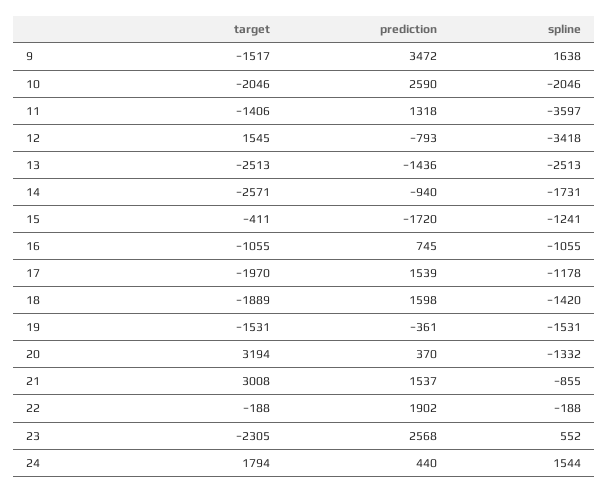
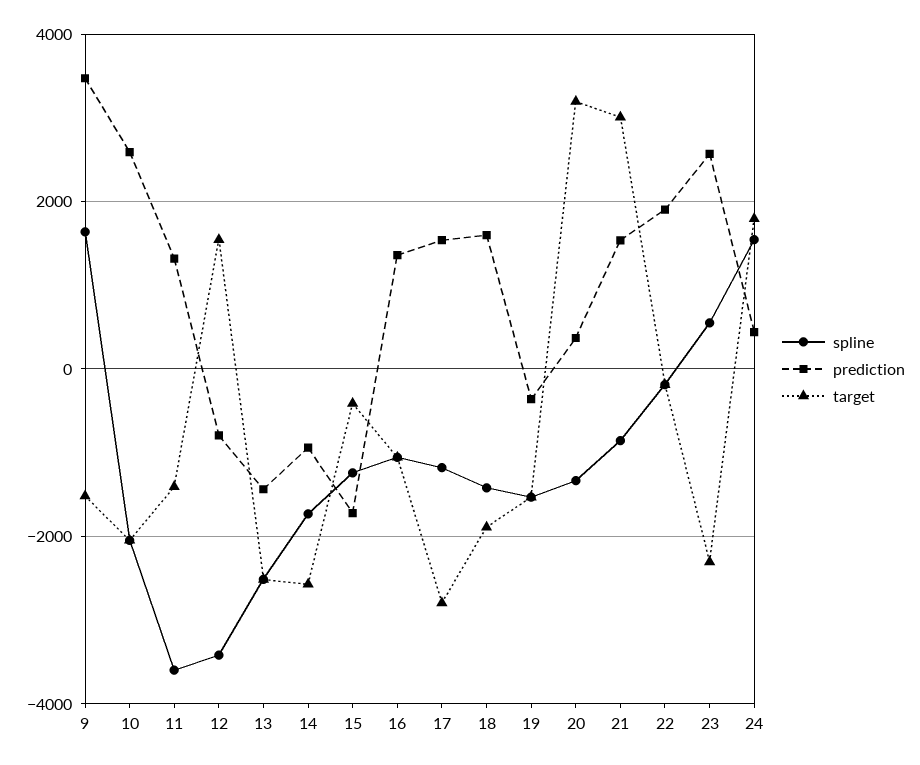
  {
    "target": {
      "9": -1517,
      "10": -2046,
      "11": -1406,
      "12": 1545,
      "13": -2513,
      "14": -2571,
      "15": -411,
      "16": -1055,
-     "17": -1970,
+     "17": -2800,
      "18": -1889,
      "19": -1531,
      "20": 3194,
      "21": 3008,
      "22": -188,
      "23": -2305,
      "24": 1794
    },
    "prediction": {
      "9": 3472,
      "10": 2590,
      "11": 1318,
      "12": -793,
      "13": -1436,
      "14": -940,
      "15": -1720,
-     "16": 745,
+     "16": 1400,
      "17": 1539,
      "18": 1598,
      "19": -361,
      "20": 370,
      "21": 1537,
      "22": 1902,
      "23": 2568,
      "24": 440
    },
    "spline": {
      "9": 1638,
      "10": -2046,
      "11": -3597,
      "12": -3418,
      "13": -2513,
      "14": -1731,
      "15": -1241,
      "16": -1055,
      "17": -1178,
      "18": -1420,
      "19": -1531,
      "20": -1332,
      "21": -855,
      "22": -188,
      "23": 552,
      "24": 1544
    }
  }

